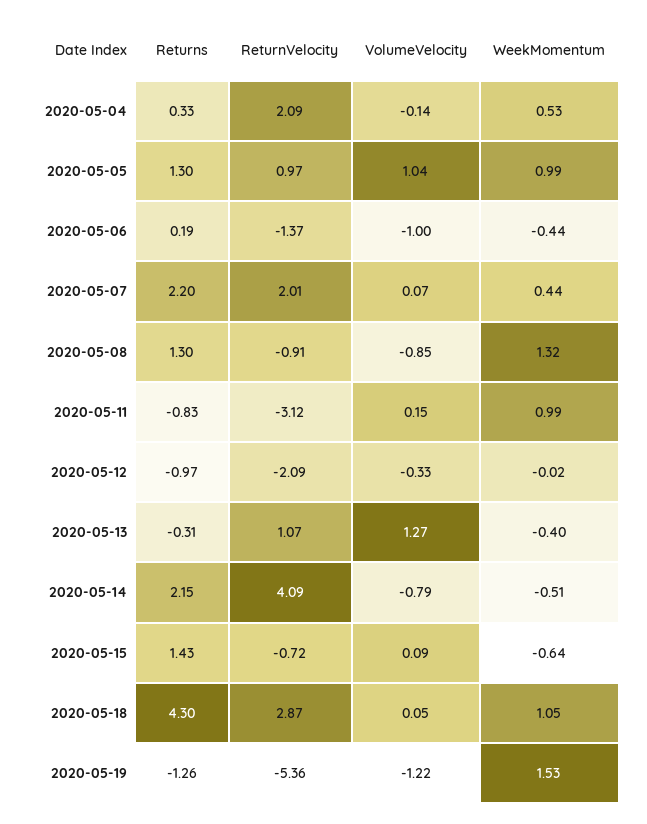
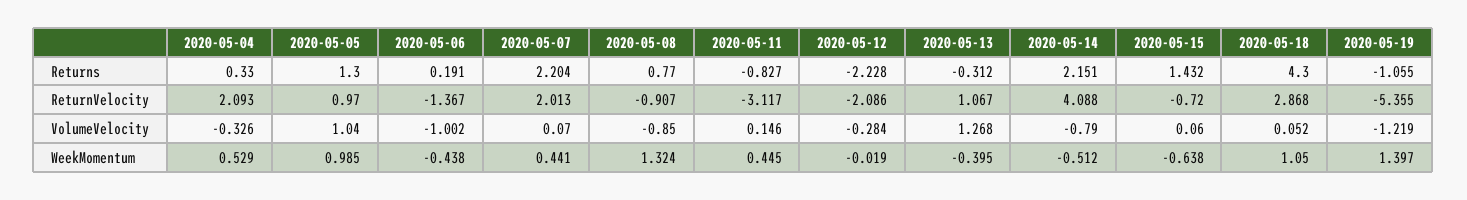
  {
    "Returns": {
      "2020-05-04": 0.33,
      "2020-05-05": 1.3,
      "2020-05-06": 0.191,
      "2020-05-07": 2.204,
-     "2020-05-08": 1.3,
+     "2020-05-08": 0.77,
      "2020-05-11": -0.827,
-     "2020-05-12": -0.97,
+     "2020-05-12": -2.228,
      "2020-05-13": -0.312,
      "2020-05-14": 2.151,
      "2020-05-15": 1.432,
      "2020-05-18": 4.3,
-     "2020-05-19": -1.26
+     "2020-05-19": -1.055
    },
    "ReturnVelocity": {
      "2020-05-04": 2.093,
      "2020-05-05": 0.97,
      "2020-05-06": -1.367,
      "2020-05-07": 2.013,
      "2020-05-08": -0.907,
      "2020-05-11": -3.117,
      "2020-05-12": -2.086,
      "2020-05-13": 1.067,
      "2020-05-14": 4.088,
      "2020-05-15": -0.72,
      "2020-05-18": 2.868,
      "2020-05-19": -5.355
    },
    "VolumeVelocity": {
-     "2020-05-04": -0.14,
+     "2020-05-04": -0.326,
      "2020-05-05": 1.04,
      "2020-05-06": -1.002,
      "2020-05-07": 0.07,
      "2020-05-08": -0.85,
      "2020-05-11": 0.146,
-     "2020-05-12": -0.33,
+     "2020-05-12": -0.284,
      "2020-05-13": 1.268,
      "2020-05-14": -0.79,
-     "2020-05-15": 0.09,
+     "2020-05-15": 0.06,
      "2020-05-18": 0.052,
      "2020-05-19": -1.219
    },
    "WeekMomentum": {
      "2020-05-04": 0.529,
      "2020-05-05": 0.985,
      "2020-05-06": -0.438,
      "2020-05-07": 0.441,
      "2020-05-08": 1.324,
-     "2020-05-11": 0.99,
+     "2020-05-11": 0.445,
      "2020-05-12": -0.019,
      "2020-05-13": -0.395,
      "2020-05-14": -0.512,
      "2020-05-15": -0.638,
      "2020-05-18": 1.05,
-     "2020-05-19": 1.53
+     "2020-05-19": 1.397
    }
  }

